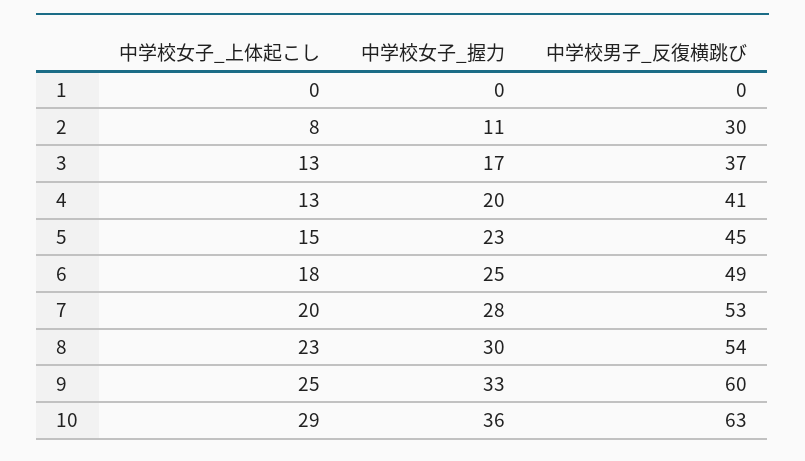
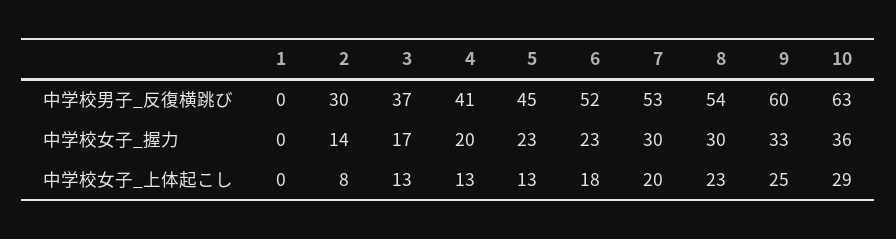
  {
    "中学校女子_上体起こし": {
      "1": 0,
      "2": 8,
      "3": 13,
      "4": 13,
-     "5": 15,
+     "5": 13,
      "6": 18,
      "7": 20,
      "8": 23,
      "9": 25,
      "10": 29
    },
    "中学校女子_握力": {
      "1": 0,
-     "2": 11,
+     "2": 14,
      "3": 17,
      "4": 20,
      "5": 23,
-     "6": 25,
+     "6": 23,
-     "7": 28,
+     "7": 30,
      "8": 30,
      "9": 33,
      "10": 36
    },
    "中学校男子_反復横跳び": {
      "1": 0,
      "2": 30,
      "3": 37,
      "4": 41,
      "5": 45,
-     "6": 49,
+     "6": 52,
      "7": 53,
      "8": 54,
      "9": 60,
      "10": 63
    }
  }

